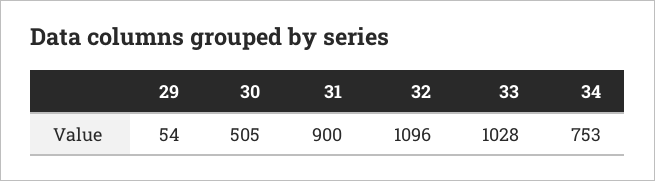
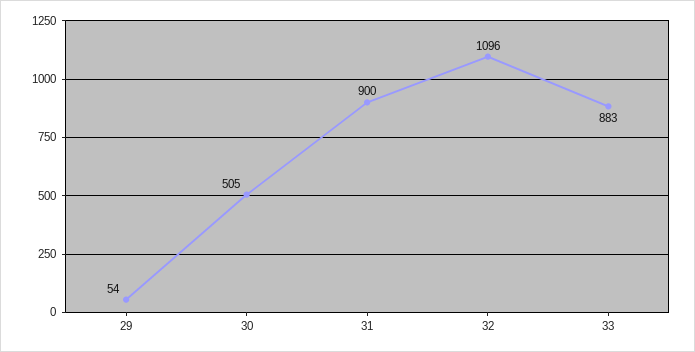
  {
    "29": 54,
    "30": 505,
    "31": 900,
    "32": 1096,
-   "33": 1028,
+   "33": 883
-   "34": 753
  }

